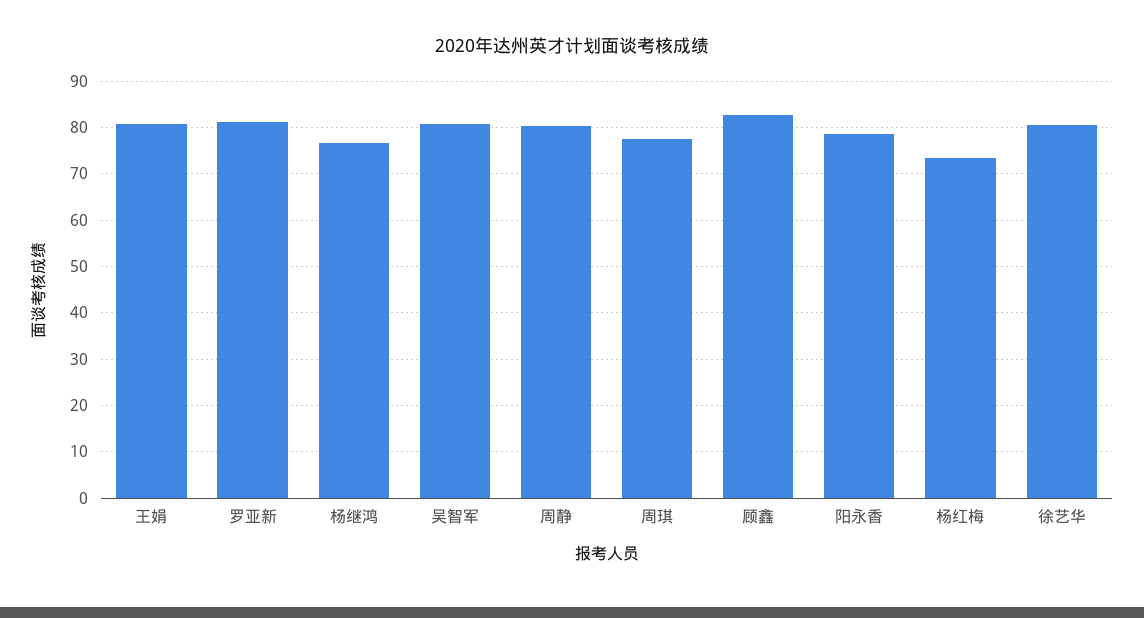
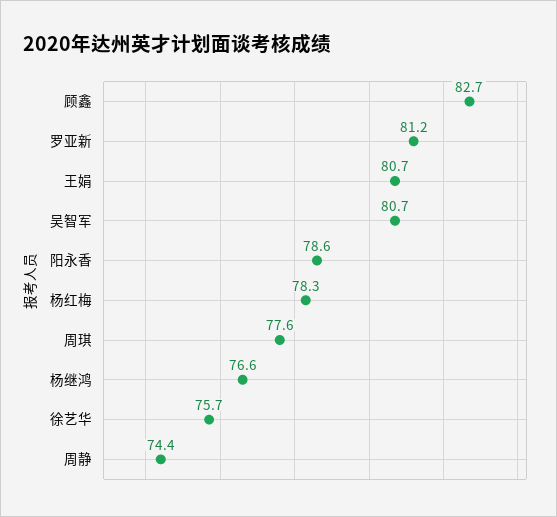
  {
    "王娟": 80.7,
    "罗亚新": 81.2,
    "杨继鸿": 76.6,
    "吴智军": 80.7,
-   "周静": 80,
+   "周静": 74.4,
    "周琪": 77.6,
    "顾鑫": 82.7,
    "阳永香": 78.6,
-   "杨红梅": 74,
+   "杨红梅": 78.3,
-   "徐艺华": 80
+   "徐艺华": 75.7
  }

